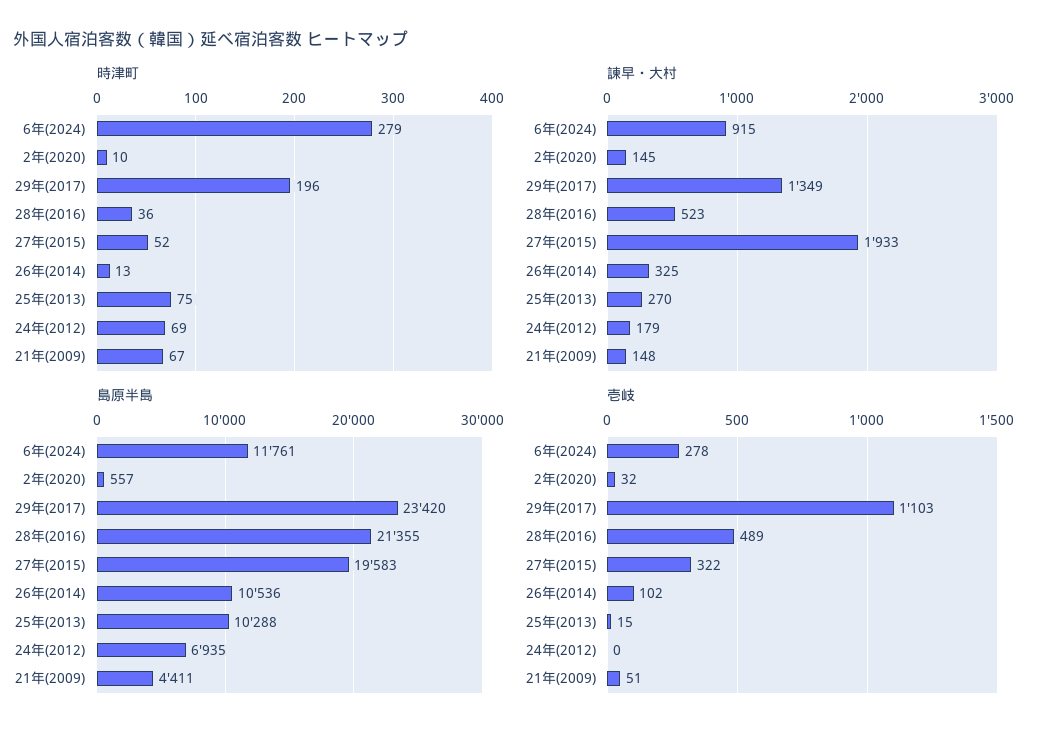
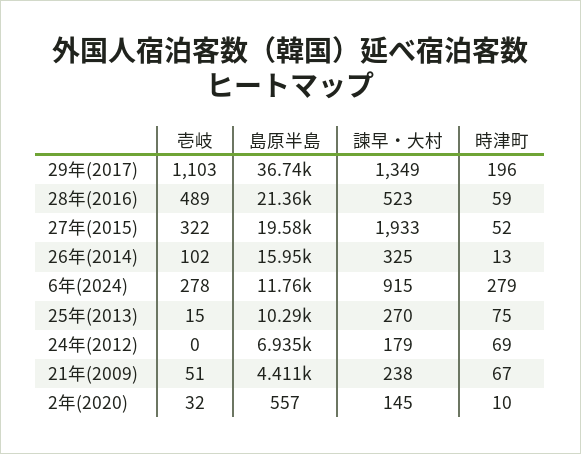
  {
    "時津町": {
      "6年(2024)": 279,
      "2年(2020)": 10,
      "29年(2017)": 196,
-     "28年(2016)": 36,
+     "28年(2016)": 59,
      "27年(2015)": 52,
      "26年(2014)": 13,
      "25年(2013)": 75,
      "24年(2012)": 69,
      "21年(2009)": 67
    },
    "諫早・大村": {
      "6年(2024)": 915,
      "2年(2020)": 145,
      "29年(2017)": 1349,
      "28年(2016)": 523,
      "27年(2015)": 1933,
      "26年(2014)": 325,
      "25年(2013)": 270,
      "24年(2012)": 179,
-     "21年(2009)": 148
+     "21年(2009)": 238
    },
    "島原半島": {
      "6年(2024)": 11761,
      "2年(2020)": 557,
-     "29年(2017)": 23420,
+     "29年(2017)": 36740,
      "28年(2016)": 21355,
      "27年(2015)": 19583,
-     "26年(2014)": 10536,
+     "26年(2014)": 15950,
      "25年(2013)": 10288,
      "24年(2012)": 6935,
      "21年(2009)": 4411
    },
    "壱岐": {
      "6年(2024)": 278,
      "2年(2020)": 32,
      "29年(2017)": 1103,
      "28年(2016)": 489,
      "27年(2015)": 322,
      "26年(2014)": 102,
      "25年(2013)": 15,
      "24年(2012)": 0,
      "21年(2009)": 51
    }
  }

